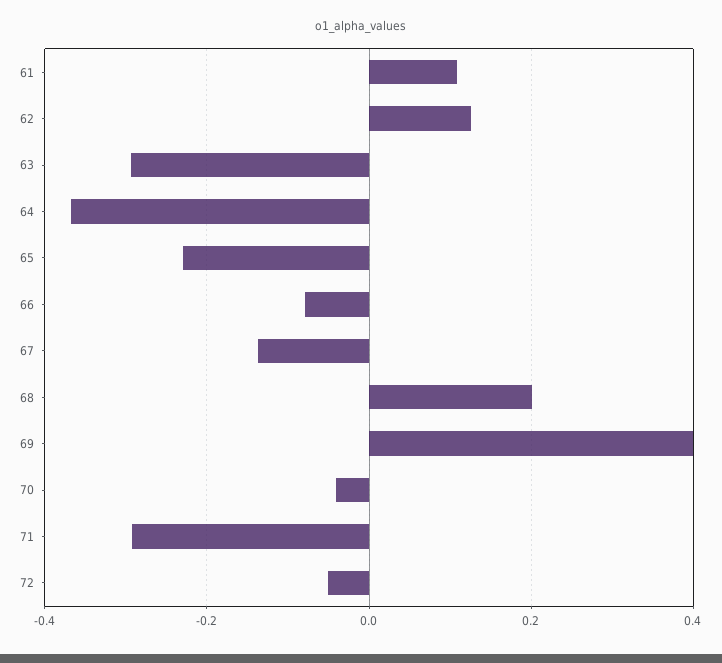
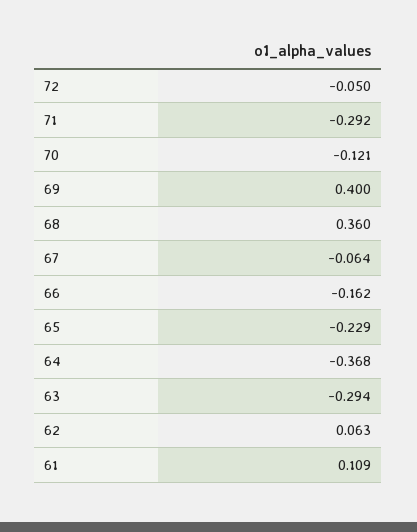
  {
    "61": 0.109,
-   "62": 0.12,
+   "62": 0.063,
    "63": -0.294,
    "64": -0.368,
    "65": -0.229,
-   "66": -0.08,
+   "66": -0.162,
-   "67": -0.14,
+   "67": -0.064,
-   "68": 0.2,
+   "68": 0.36,
    "69": 0.4,
-   "70": -0.04,
+   "70": -0.121,
    "71": -0.292,
    "72": -0.05
  }

